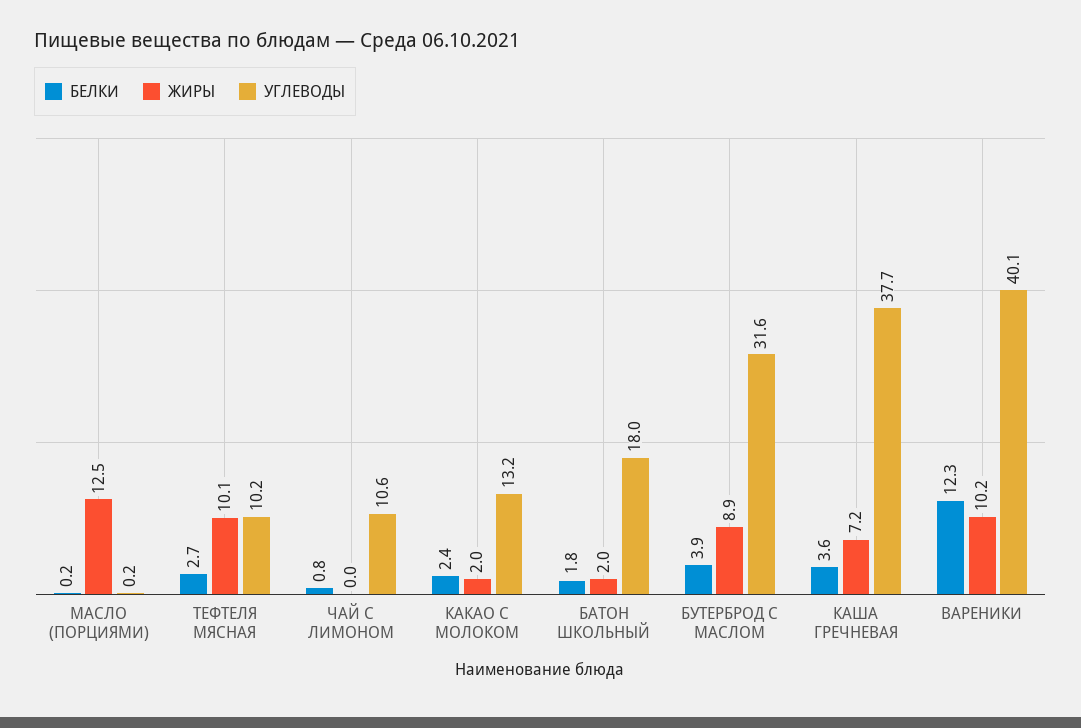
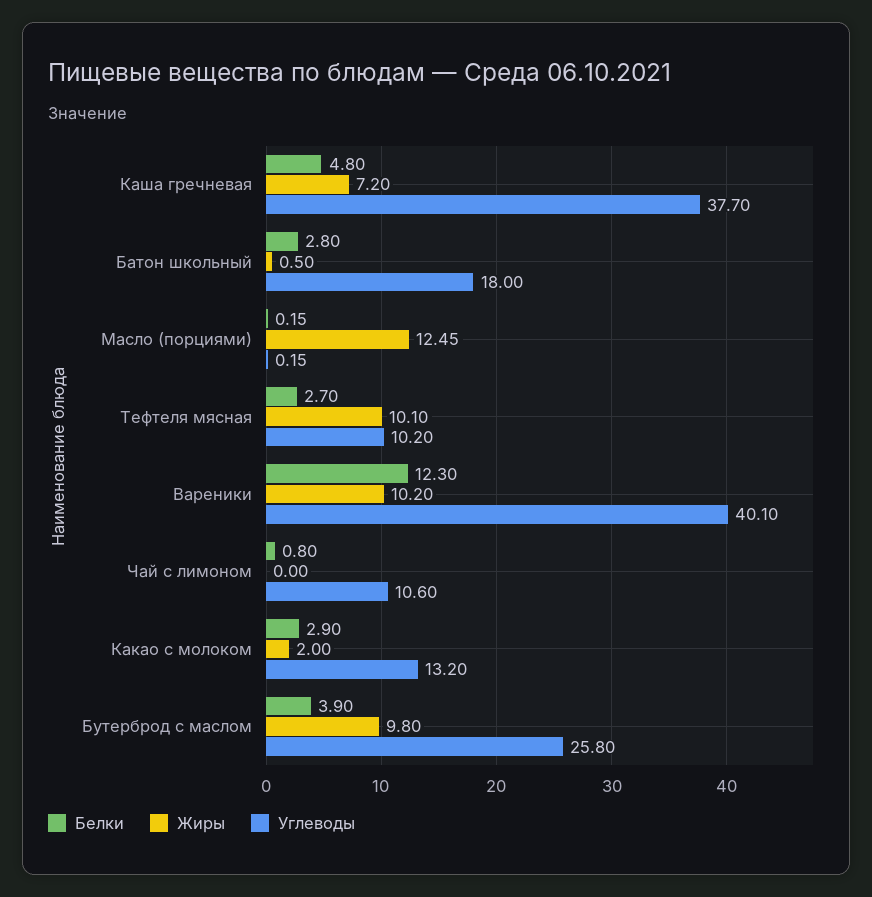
  {
    "БЕЛКИ": {
      "МАСЛО (ПОРЦИЯМИ)": 0.15,
      "ТЕФТЕЛЯ МЯСНАЯ": 2.7,
      "ЧАЙ С ЛИМОНОМ": 0.8,
-     "КАКАО С МОЛОКОМ": 2.4,
+     "КАКАО С МОЛОКОМ": 2.9,
-     "БАТОН ШКОЛЬНЫЙ": 1.8,
+     "БАТОН ШКОЛЬНЫЙ": 2.8,
      "БУТЕРБРОД С МАСЛОМ": 3.9,
-     "КАША ГРЕЧНЕВАЯ": 3.6,
+     "КАША ГРЕЧНЕВАЯ": 4.8,
      "ВАРЕНИКИ": 12.3
    },
    "ЖИРЫ": {
      "МАСЛО (ПОРЦИЯМИ)": 12.45,
      "ТЕФТЕЛЯ МЯСНАЯ": 10.1,
      "ЧАЙ С ЛИМОНОМ": 0,
      "КАКАО С МОЛОКОМ": 2,
-     "БАТОН ШКОЛЬНЫЙ": 2,
+     "БАТОН ШКОЛЬНЫЙ": 0.5,
-     "БУТЕРБРОД С МАСЛОМ": 8.9,
+     "БУТЕРБРОД С МАСЛОМ": 9.8,
      "КАША ГРЕЧНЕВАЯ": 7.2,
      "ВАРЕНИКИ": 10.2
    },
    "УГЛЕВОДЫ": {
      "МАСЛО (ПОРЦИЯМИ)": 0.15,
      "ТЕФТЕЛЯ МЯСНАЯ": 10.2,
      "ЧАЙ С ЛИМОНОМ": 10.6,
      "КАКАО С МОЛОКОМ": 13.2,
      "БАТОН ШКОЛЬНЫЙ": 18,
-     "БУТЕРБРОД С МАСЛОМ": 31.6,
+     "БУТЕРБРОД С МАСЛОМ": 25.8,
      "КАША ГРЕЧНЕВАЯ": 37.7,
      "ВАРЕНИКИ": 40.1
    }
  }

